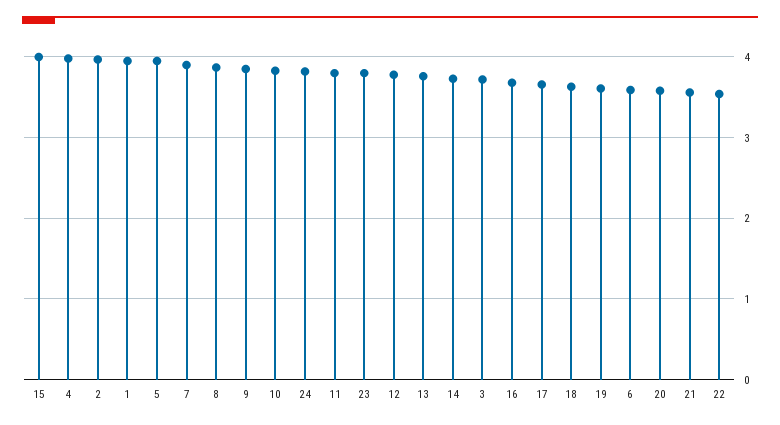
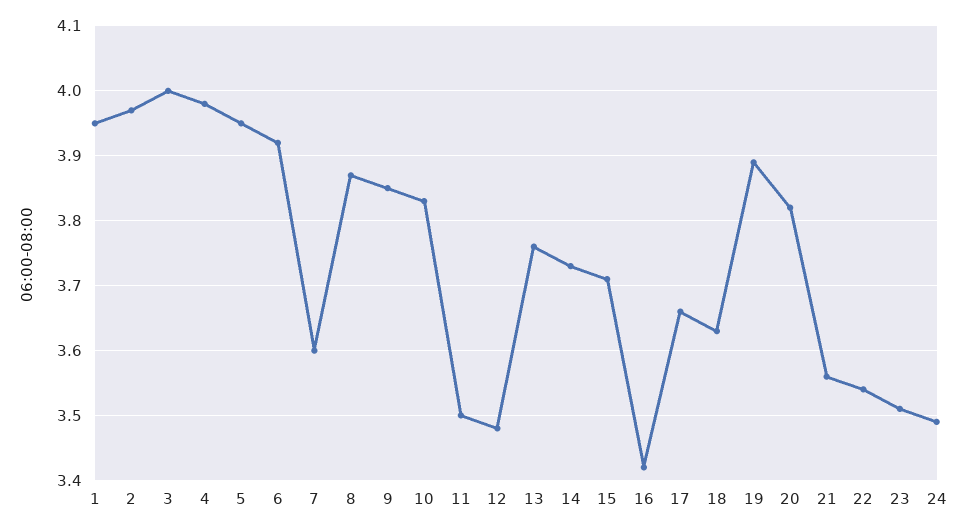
  {
-   "15": 4,
+   "15": 3.71,
    "4": 3.98,
    "2": 3.97,
    "1": 3.95,
    "5": 3.95,
-   "7": 3.9,
+   "7": 3.6,
    "8": 3.87,
    "9": 3.85,
    "10": 3.83,
-   "24": 3.8,
+   "24": 3.49,
-   "11": 3.8,
+   "11": 3.5,
-   "23": 3.8,
+   "23": 3.51,
-   "12": 3.8,
+   "12": 3.48,
    "13": 3.76,
    "14": 3.73,
-   "3": 3.7,
+   "3": 4,
-   "16": 3.7,
+   "16": 3.42,
    "17": 3.66,
    "18": 3.63,
-   "19": 3.6,
+   "19": 3.89,
-   "6": 3.6,
+   "6": 3.92,
-   "20": 3.6,
+   "20": 3.82,
    "21": 3.56,
    "22": 3.54
  }

